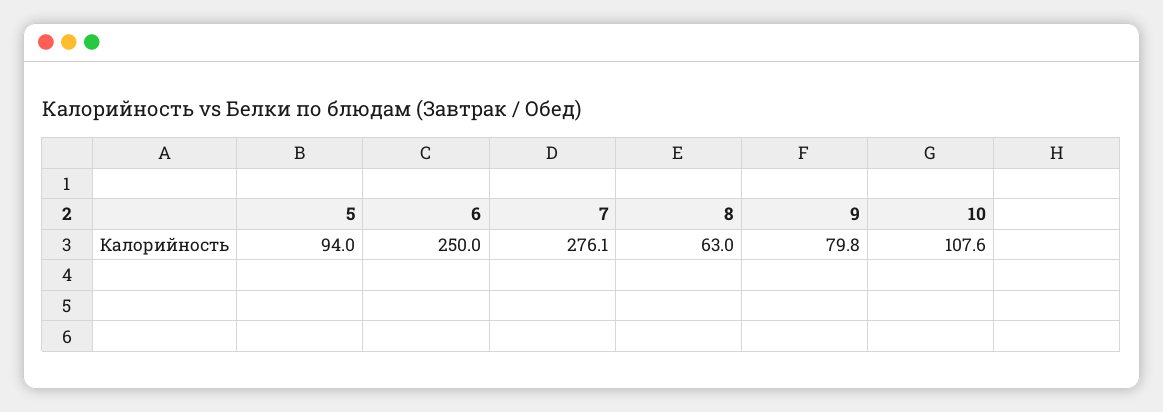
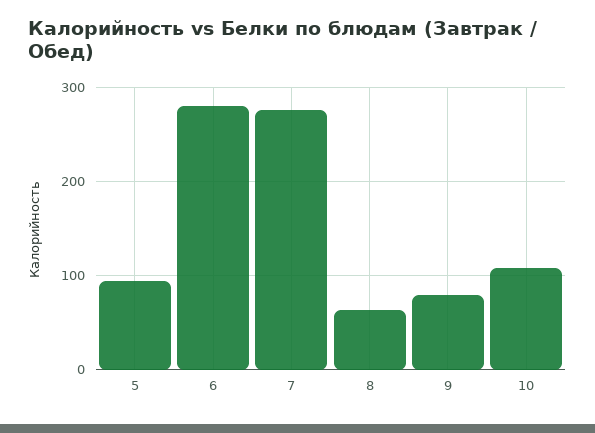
  {
    "5": 94,
-   "6": 250,
+   "6": 280,
    "7": 276.1,
    "8": 63,
    "9": 79.8,
    "10": 107.6
  }

